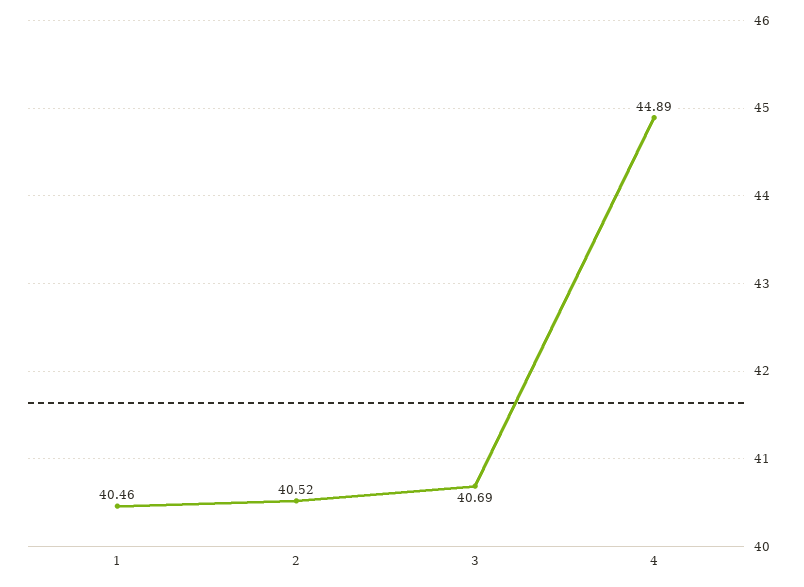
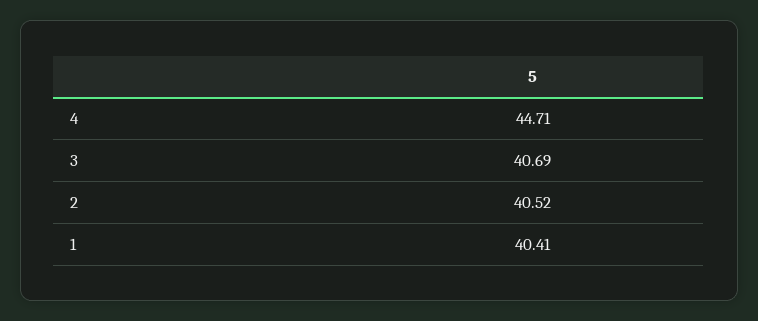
  {
-   "1": 40.46,
+   "1": 40.41,
    "2": 40.52,
    "3": 40.69,
-   "4": 44.89
+   "4": 44.71
  }

